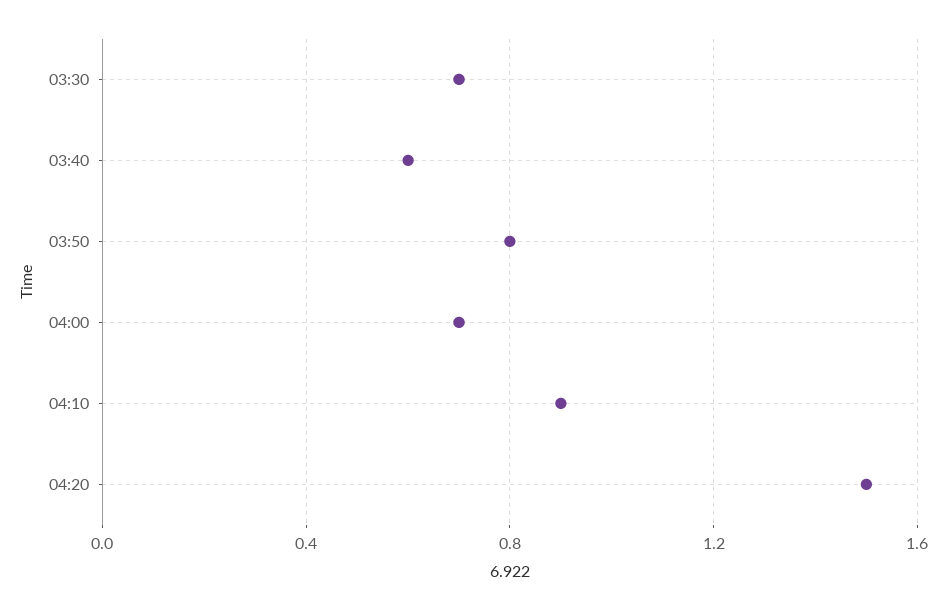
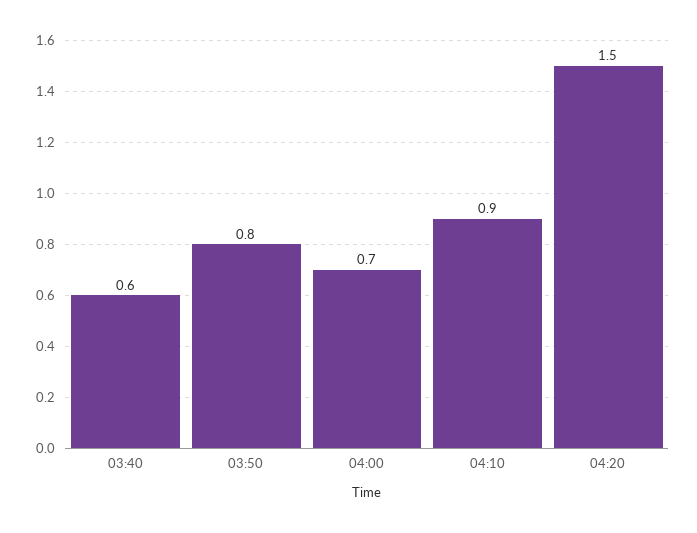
  {
-   "03:30": 0.7,
    "03:40": 0.6,
    "03:50": 0.8,
    "04:00": 0.7,
    "04:10": 0.9,
    "04:20": 1.5
  }

